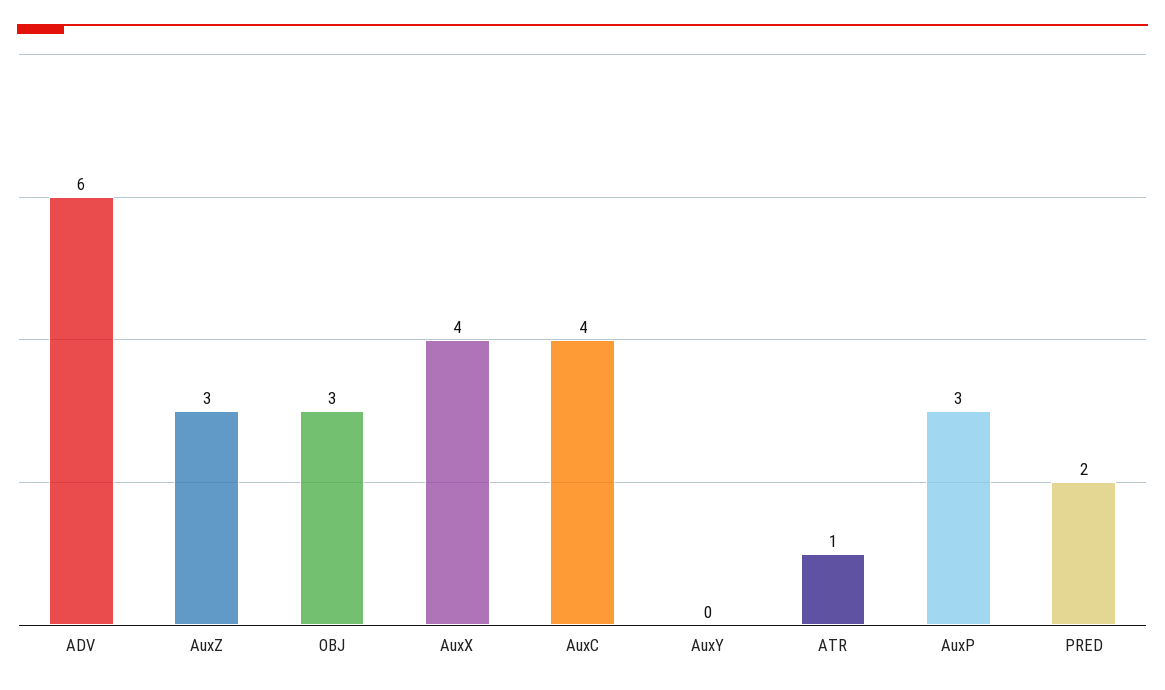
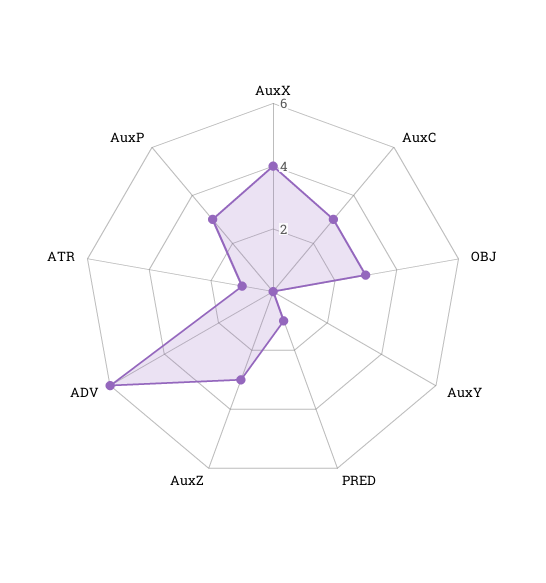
  {
    "ADV": 6,
    "AuxZ": 3,
    "OBJ": 3,
    "AuxX": 4,
-   "AuxC": 4,
+   "AuxC": 3,
    "AuxY": 0,
    "ATR": 1,
    "AuxP": 3,
-   "PRED": 2
+   "PRED": 1
  }

